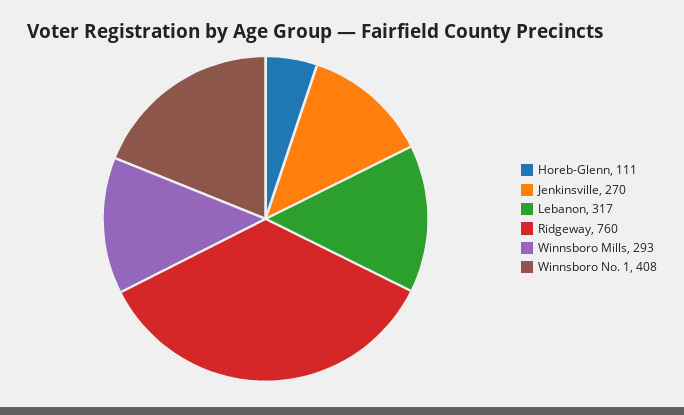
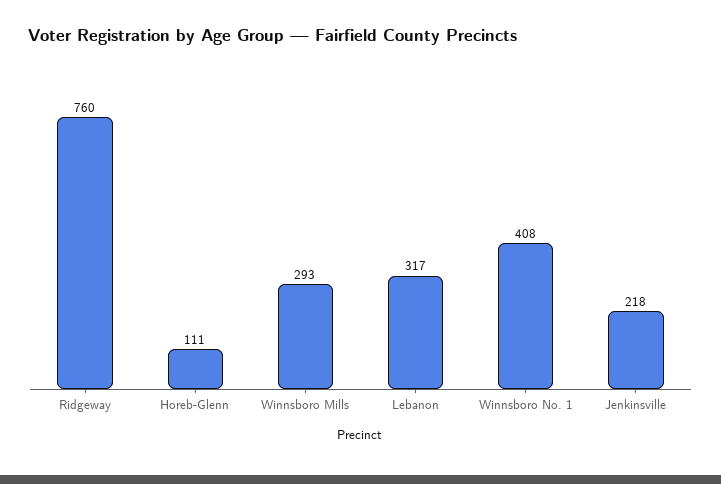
  {
    "Horeb-Glenn": 111,
-   "Jenkinsville": 270,
+   "Jenkinsville": 218,
    "Lebanon": 317,
    "Ridgeway": 760,
    "Winnsboro Mills": 293,
    "Winnsboro No. 1": 408
  }

